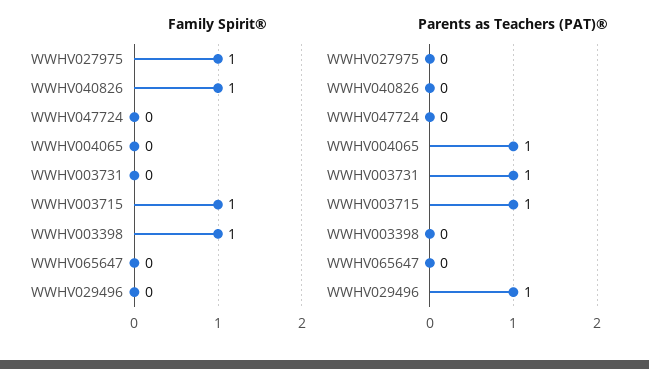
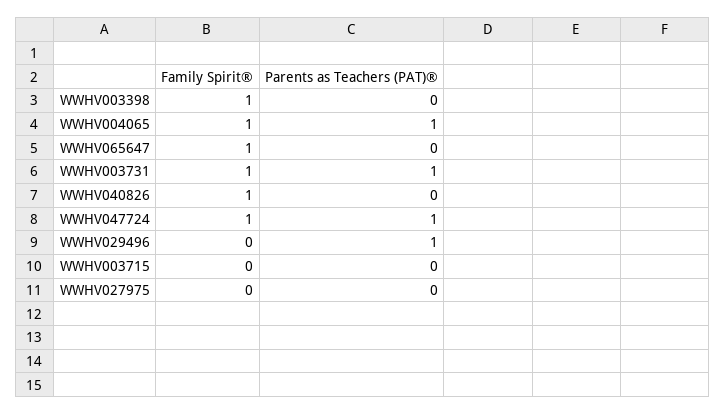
  {
    "Family Spirit®": {
-     "WWHV027975": 1,
+     "WWHV027975": 0,
      "WWHV040826": 1,
-     "WWHV047724": 0,
+     "WWHV047724": 1,
-     "WWHV004065": 0,
+     "WWHV004065": 1,
-     "WWHV003731": 0,
+     "WWHV003731": 1,
-     "WWHV003715": 1,
+     "WWHV003715": 0,
      "WWHV003398": 1,
-     "WWHV065647": 0,
+     "WWHV065647": 1,
      "WWHV029496": 0
    },
    "Parents as Teachers (PAT)®": {
      "WWHV027975": 0,
      "WWHV040826": 0,
-     "WWHV047724": 0,
+     "WWHV047724": 1,
      "WWHV004065": 1,
      "WWHV003731": 1,
-     "WWHV003715": 1,
+     "WWHV003715": 0,
      "WWHV003398": 0,
      "WWHV065647": 0,
      "WWHV029496": 1
    }
  }

